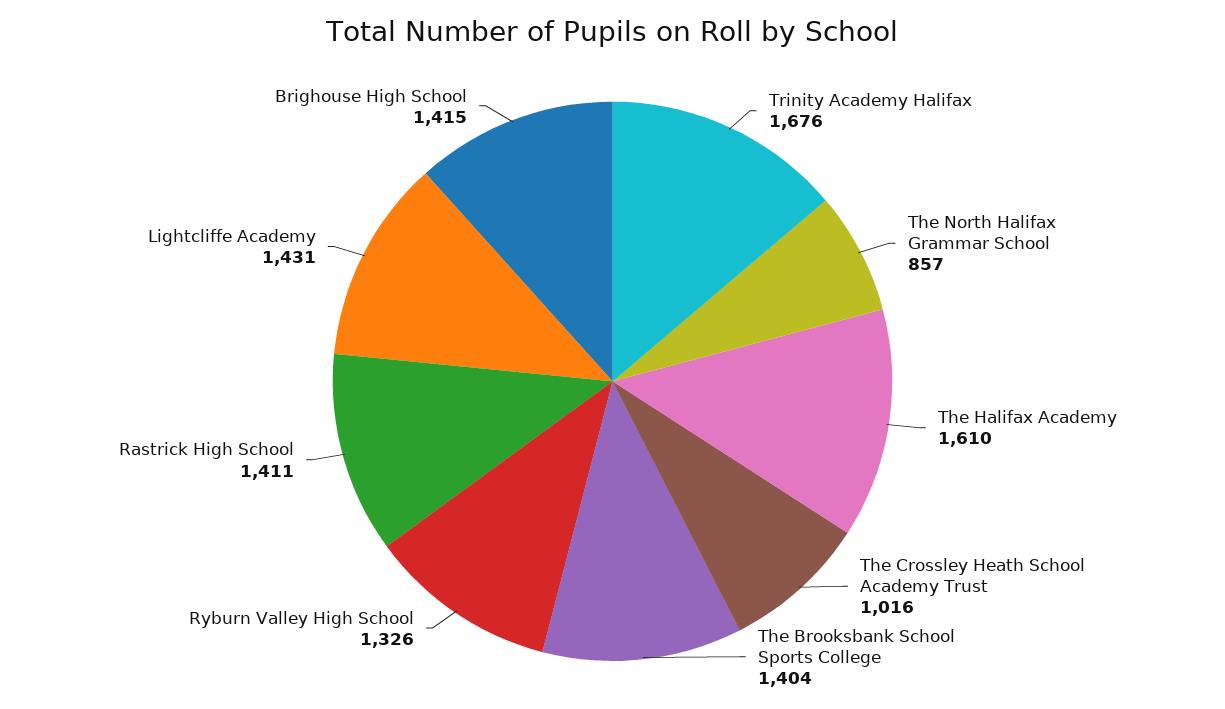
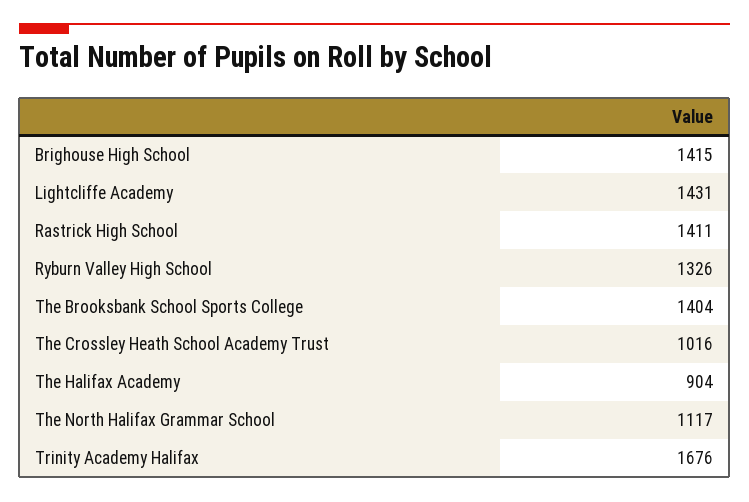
  {
    "Trinity Academy Halifax": 1676,
-   "The North Halifax Grammar School": 857,
+   "The North Halifax Grammar School": 1117,
-   "The Halifax Academy": 1610,
+   "The Halifax Academy": 904,
    "The Crossley Heath School Academy Trust": 1016,
    "The Brooksbank School Sports College": 1404,
    "Ryburn Valley High School": 1326,
    "Rastrick High School": 1411,
    "Lightcliffe Academy": 1431,
    "Brighouse High School": 1415
  }

